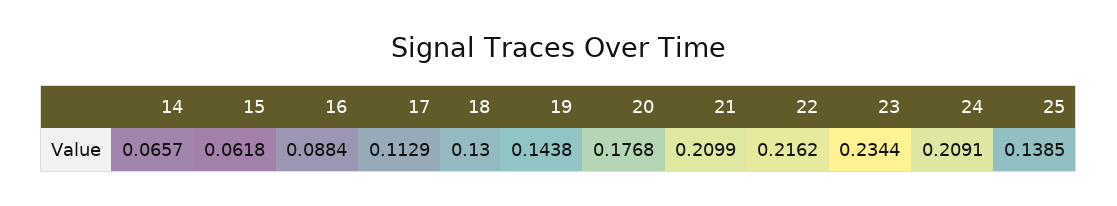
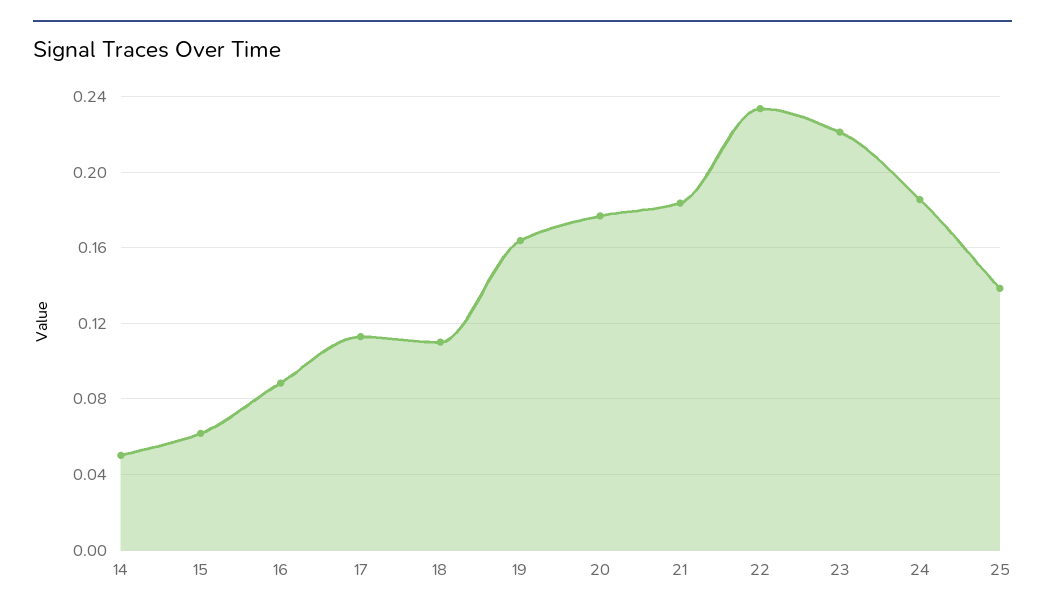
  {
-   "14": 0.0657,
+   "14": 0.05,
    "15": 0.0618,
    "16": 0.0884,
    "17": 0.1129,
-   "18": 0.13,
+   "18": 0.11,
-   "19": 0.1438,
+   "19": 0.165,
    "20": 0.1768,
-   "21": 0.2099,
+   "21": 0.185,
-   "22": 0.2162,
+   "22": 0.235,
-   "23": 0.2344,
+   "23": 0.22,
-   "24": 0.2091,
+   "24": 0.185,
    "25": 0.1385
  }

